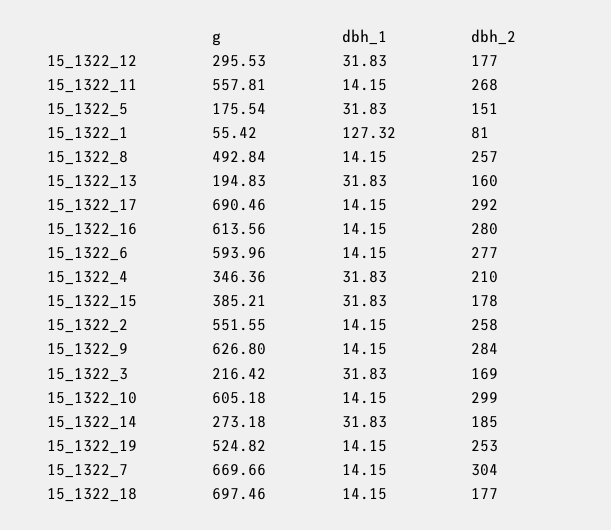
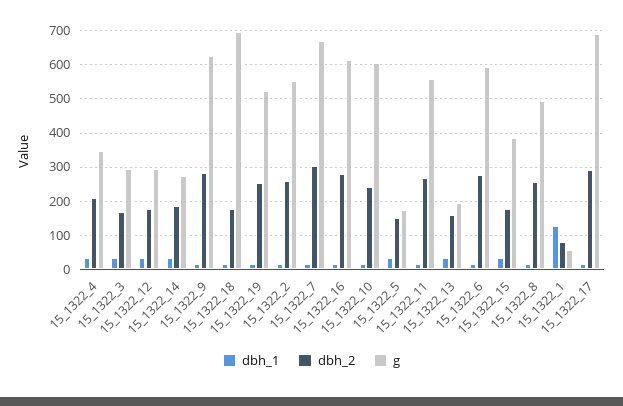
  {
    "g": {
      "15_1322_12": 295.53,
      "15_1322_11": 557.81,
      "15_1322_5": 175.54,
      "15_1322_1": 55.42,
      "15_1322_8": 492.84,
      "15_1322_13": 194.83,
      "15_1322_17": 690.46,
      "15_1322_16": 613.56,
      "15_1322_6": 593.96,
      "15_1322_4": 346.36,
      "15_1322_15": 385.21,
      "15_1322_2": 551.55,
      "15_1322_9": 626.8,
-     "15_1322_3": 216.42,
+     "15_1322_3": 300,
      "15_1322_10": 605.18,
      "15_1322_14": 273.18,
      "15_1322_19": 524.82,
      "15_1322_7": 669.66,
      "15_1322_18": 697.46
    },
    "dbh_1": {
      "15_1322_12": 31.83,
      "15_1322_11": 14.15,
      "15_1322_5": 31.83,
      "15_1322_1": 127.32,
      "15_1322_8": 14.15,
      "15_1322_13": 31.83,
      "15_1322_17": 14.15,
      "15_1322_16": 14.15,
      "15_1322_6": 14.15,
      "15_1322_4": 31.83,
      "15_1322_15": 31.83,
      "15_1322_2": 14.15,
      "15_1322_9": 14.15,
      "15_1322_3": 31.83,
      "15_1322_10": 14.15,
      "15_1322_14": 31.83,
      "15_1322_19": 14.15,
      "15_1322_7": 14.15,
      "15_1322_18": 14.15
    },
    "dbh_2": {
      "15_1322_12": 177,
      "15_1322_11": 268,
      "15_1322_5": 151,
      "15_1322_1": 81,
      "15_1322_8": 257,
      "15_1322_13": 160,
      "15_1322_17": 292,
      "15_1322_16": 280,
      "15_1322_6": 277,
      "15_1322_4": 210,
      "15_1322_15": 178,
      "15_1322_2": 258,
      "15_1322_9": 284,
      "15_1322_3": 169,
-     "15_1322_10": 299,
+     "15_1322_10": 240,
      "15_1322_14": 185,
      "15_1322_19": 253,
      "15_1322_7": 304,
      "15_1322_18": 177
    }
  }

